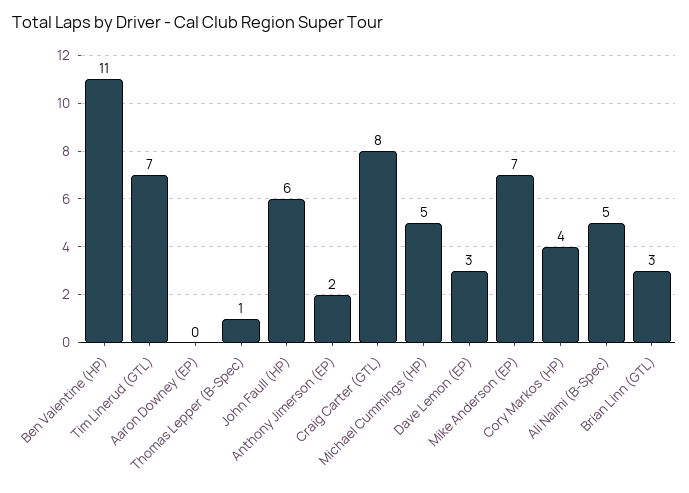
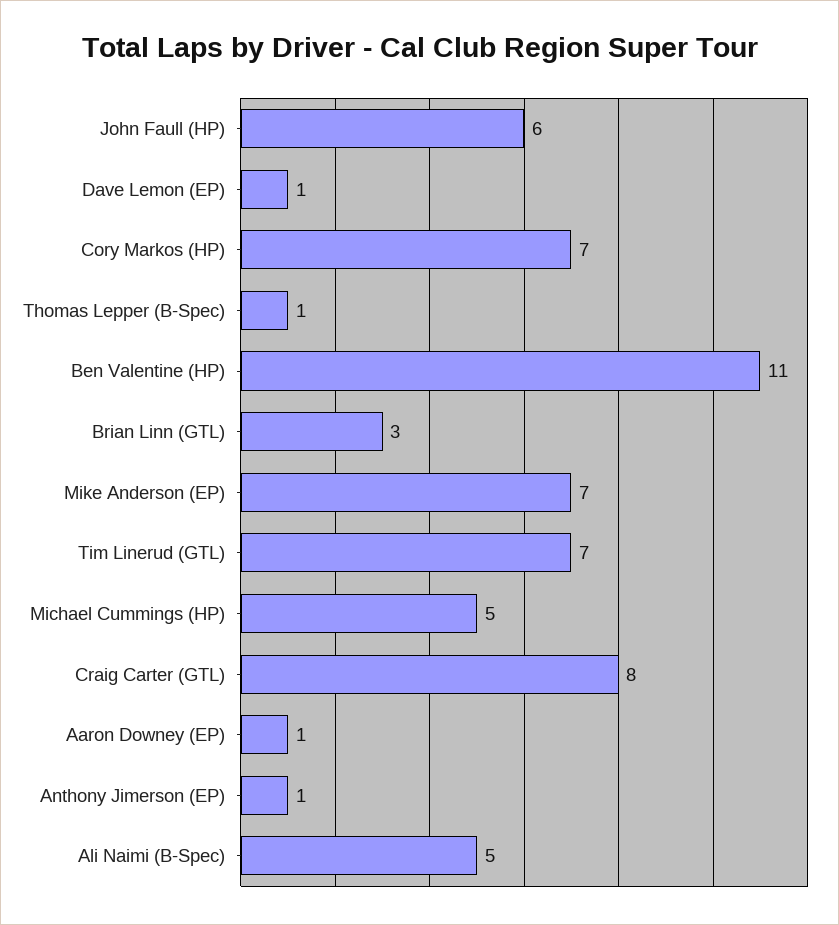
  {
    "Ben Valentine (HP)": 11,
    "Tim Linerud (GTL)": 7,
-   "Aaron Downey (EP)": 0,
+   "Aaron Downey (EP)": 1,
    "Thomas Lepper (B-Spec)": 1,
    "John Faull (HP)": 6,
-   "Anthony Jimerson (EP)": 2,
+   "Anthony Jimerson (EP)": 1,
    "Craig Carter (GTL)": 8,
    "Michael Cummings (HP)": 5,
-   "Dave Lemon (EP)": 3,
+   "Dave Lemon (EP)": 1,
    "Mike Anderson (EP)": 7,
-   "Cory Markos (HP)": 4,
+   "Cory Markos (HP)": 7,
    "Ali Naimi (B-Spec)": 5,
    "Brian Linn (GTL)": 3
  }

